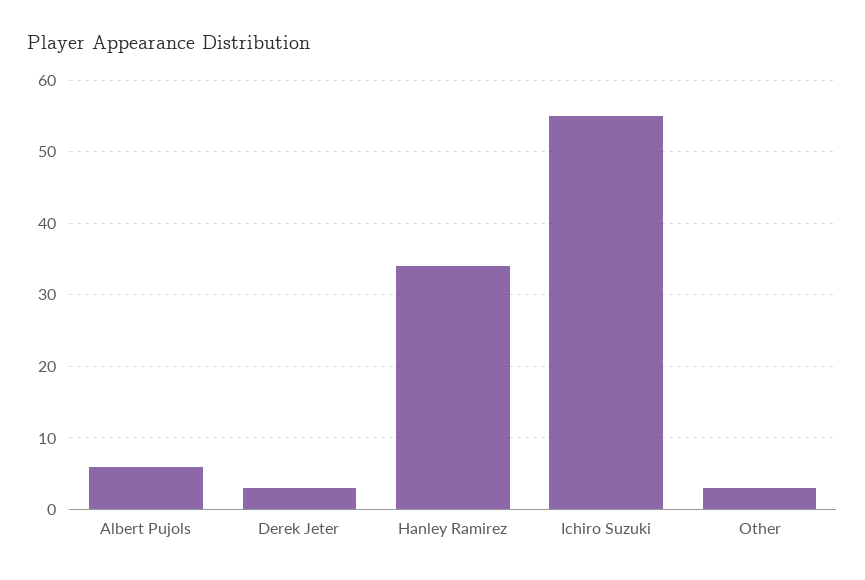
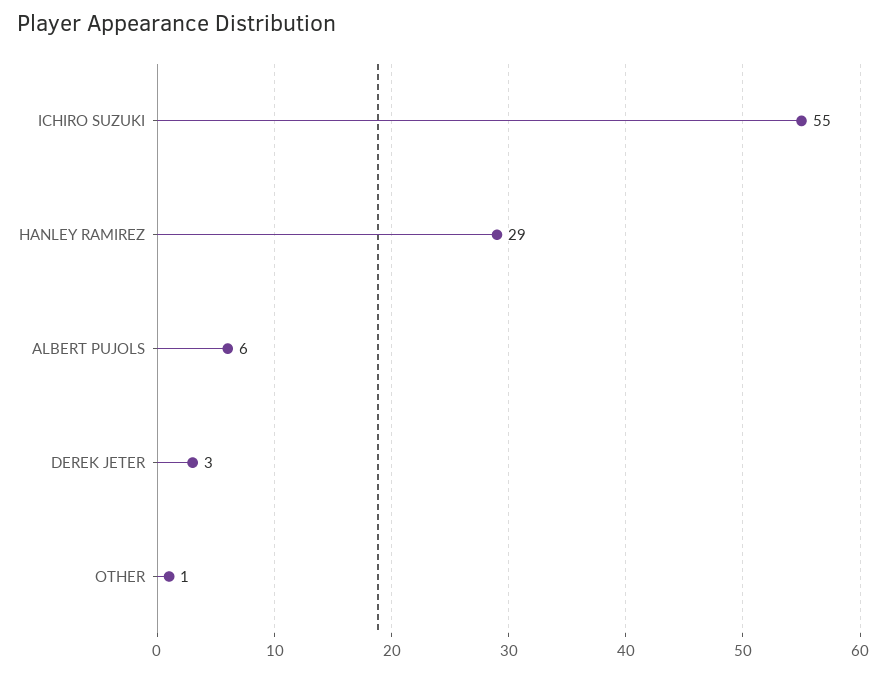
  {
    "Albert Pujols": 6,
    "Derek Jeter": 3,
-   "Hanley Ramirez": 34,
+   "Hanley Ramirez": 29,
    "Ichiro Suzuki": 55,
-   "Other": 3
+   "Other": 1
  }

